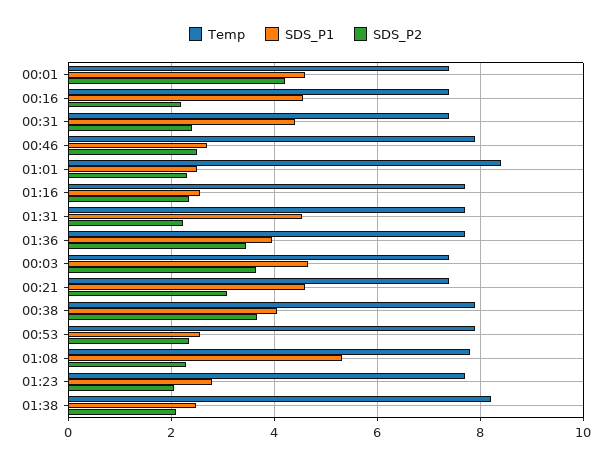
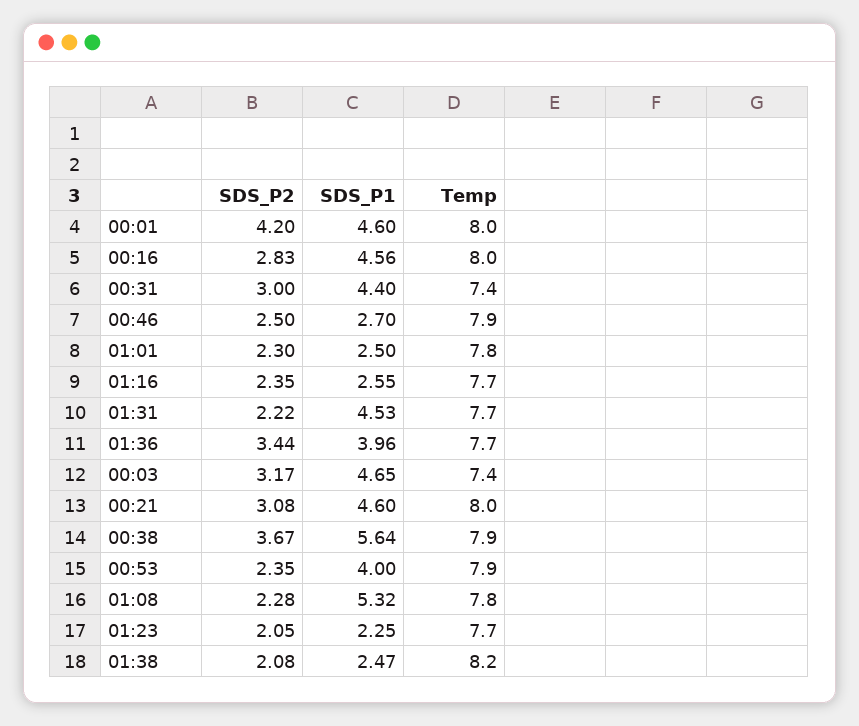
  {
    "Temp": {
-     "00:01": 7.4,
+     "00:01": 8,
-     "00:16": 7.4,
+     "00:16": 8,
      "00:31": 7.4,
      "00:46": 7.9,
-     "01:01": 8.4,
+     "01:01": 7.8,
      "01:16": 7.7,
      "01:31": 7.7,
      "01:36": 7.7,
      "00:03": 7.4,
-     "00:21": 7.4,
+     "00:21": 8,
      "00:38": 7.9,
      "00:53": 7.9,
      "01:08": 7.8,
      "01:23": 7.7,
      "01:38": 8.2
    },
    "SDS_P1": {
      "00:01": 4.6,
      "00:16": 4.56,
      "00:31": 4.4,
      "00:46": 2.7,
      "01:01": 2.5,
      "01:16": 2.55,
      "01:31": 4.53,
      "01:36": 3.96,
      "00:03": 4.65,
      "00:21": 4.6,
-     "00:38": 4,
+     "00:38": 5.64,
-     "00:53": 2.6,
+     "00:53": 4,
      "01:08": 5.32,
-     "01:23": 2.8,
+     "01:23": 2.25,
      "01:38": 2.47
    },
    "SDS_P2": {
      "00:01": 4.2,
-     "00:16": 2.2,
+     "00:16": 2.83,
-     "00:31": 2.4,
+     "00:31": 3,
      "00:46": 2.5,
      "01:01": 2.3,
      "01:16": 2.35,
      "01:31": 2.22,
      "01:36": 3.44,
-     "00:03": 3.6,
+     "00:03": 3.17,
      "00:21": 3.08,
      "00:38": 3.67,
      "00:53": 2.35,
      "01:08": 2.28,
      "01:23": 2.05,
      "01:38": 2.08
    }
  }

